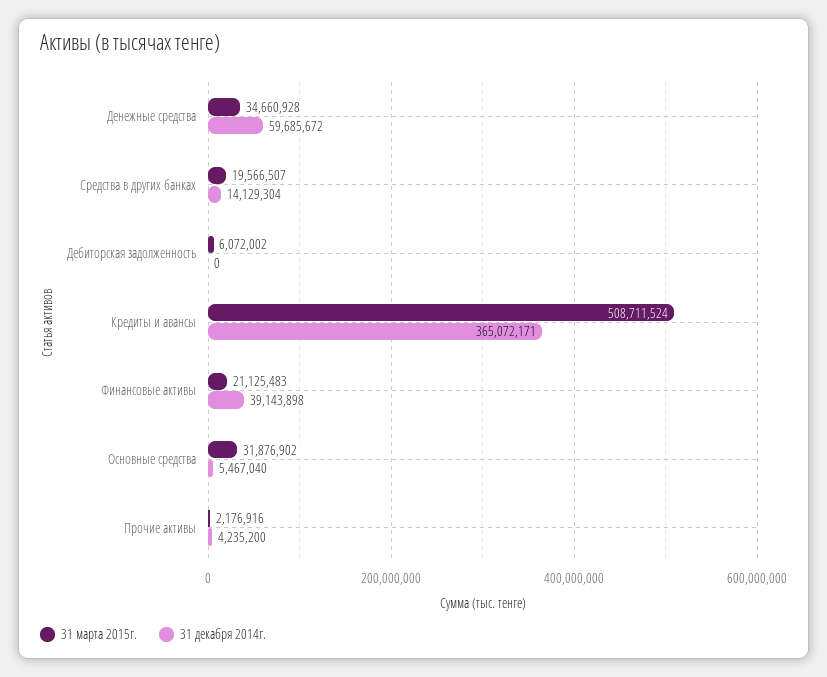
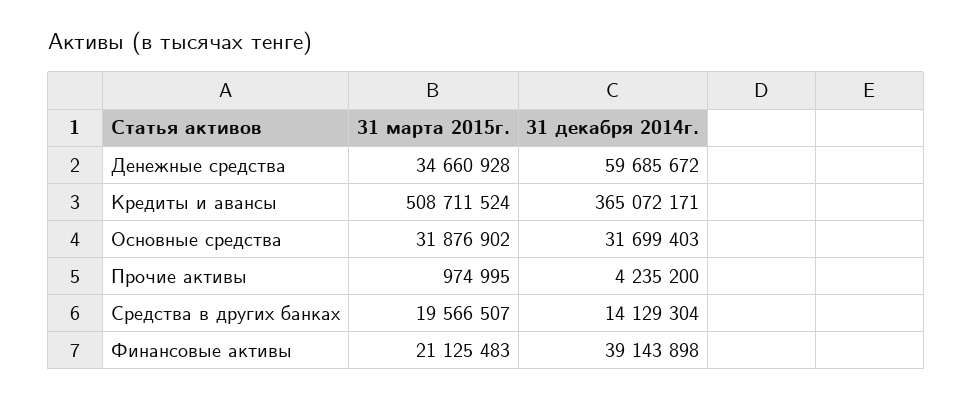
  {
    "31 марта 2015г.": {
      "Денежные средства": 34660928,
      "Средства в других банках": 19566507,
-     "Дебиторская задолженность": 6072002,
      "Кредиты и авансы": 508711524,
      "Финансовые активы": 21125483,
      "Основные средства": 31876902,
-     "Прочие активы": 2176916
+     "Прочие активы": 974995
    },
    "31 декабря 2014г.": {
      "Денежные средства": 59685672,
      "Средства в других банках": 14129304,
-     "Дебиторская задолженность": 0,
      "Кредиты и авансы": 365072171,
      "Финансовые активы": 39143898,
-     "Основные средства": 5467040,
+     "Основные средства": 31699403,
      "Прочие активы": 4235200
    }
  }

